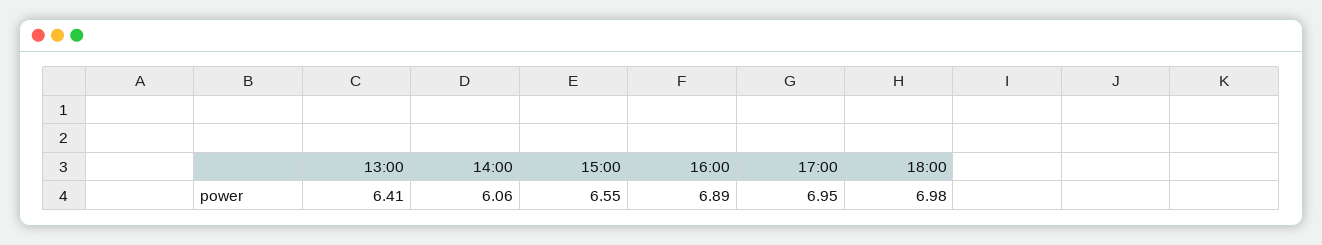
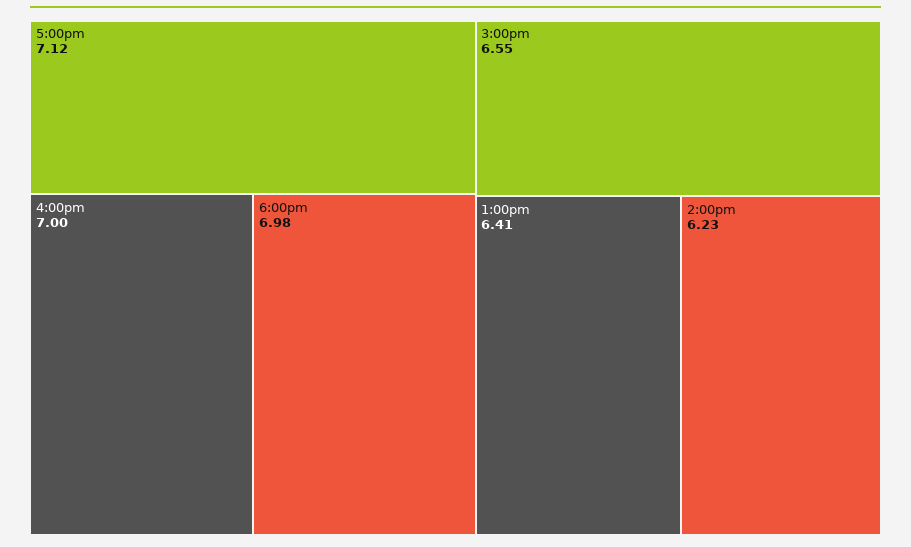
  {
    "13:00": 6.41,
-   "14:00": 6.06,
+   "14:00": 6.23,
    "15:00": 6.55,
-   "16:00": 6.89,
+   "16:00": 7,
-   "17:00": 6.95,
+   "17:00": 7.12,
    "18:00": 6.98
  }

